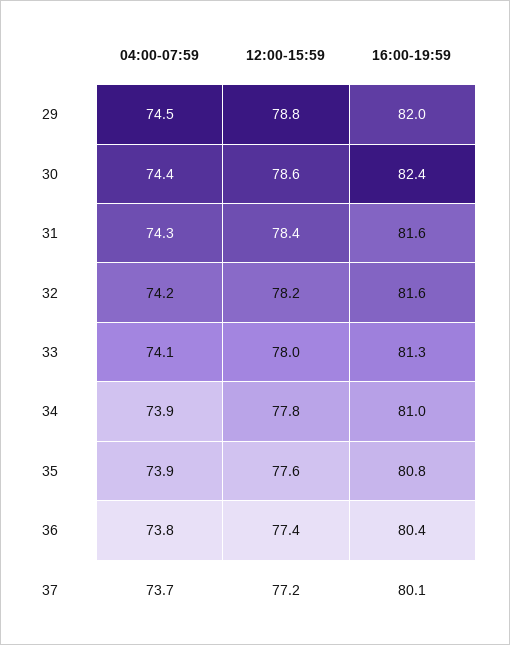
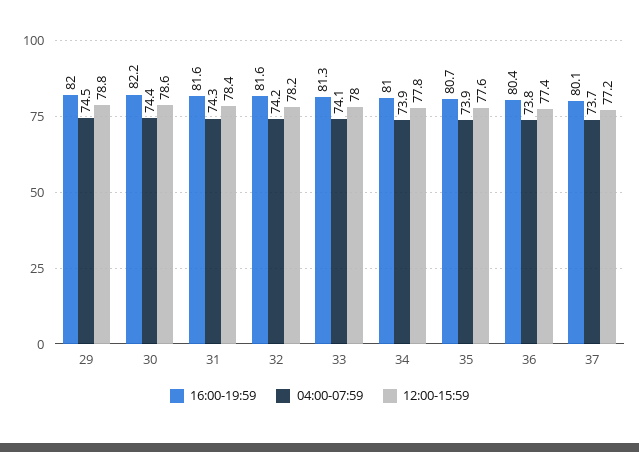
  {
    "04:00-07:59": {
      "29": 74.5,
      "30": 74.4,
      "31": 74.3,
      "32": 74.2,
      "33": 74.1,
      "34": 73.9,
      "35": 73.9,
      "36": 73.8,
      "37": 73.7
    },
    "12:00-15:59": {
      "29": 78.8,
      "30": 78.6,
      "31": 78.4,
      "32": 78.2,
      "33": 78,
      "34": 77.8,
      "35": 77.6,
      "36": 77.4,
      "37": 77.2
    },
    "16:00-19:59": {
      "29": 82,
-     "30": 82.4,
+     "30": 82.2,
      "31": 81.6,
      "32": 81.6,
      "33": 81.3,
      "34": 81,
-     "35": 80.8,
+     "35": 80.7,
      "36": 80.4,
      "37": 80.1
    }
  }

